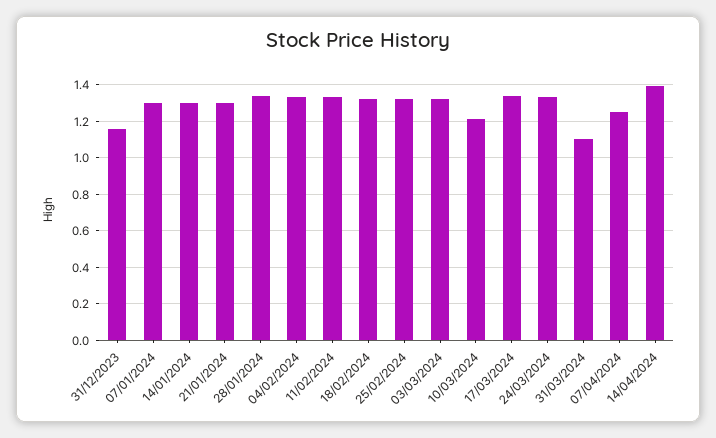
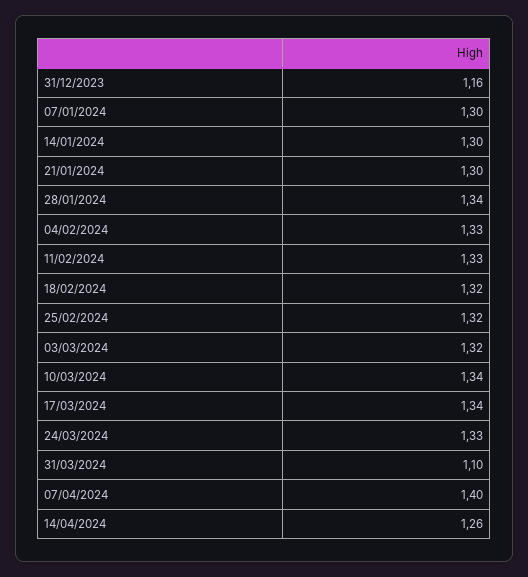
  {
    "31/12/2023": 1.16,
    "07/01/2024": 1.3,
    "14/01/2024": 1.3,
    "21/01/2024": 1.3,
    "28/01/2024": 1.34,
    "04/02/2024": 1.33,
    "11/02/2024": 1.33,
    "18/02/2024": 1.32,
    "25/02/2024": 1.32,
    "03/03/2024": 1.32,
-   "10/03/2024": 1.2,
+   "10/03/2024": 1.34,
    "17/03/2024": 1.34,
    "24/03/2024": 1.33,
    "31/03/2024": 1.1,
-   "07/04/2024": 1.25,
+   "07/04/2024": 1.4,
-   "14/04/2024": 1.4
+   "14/04/2024": 1.26
  }

